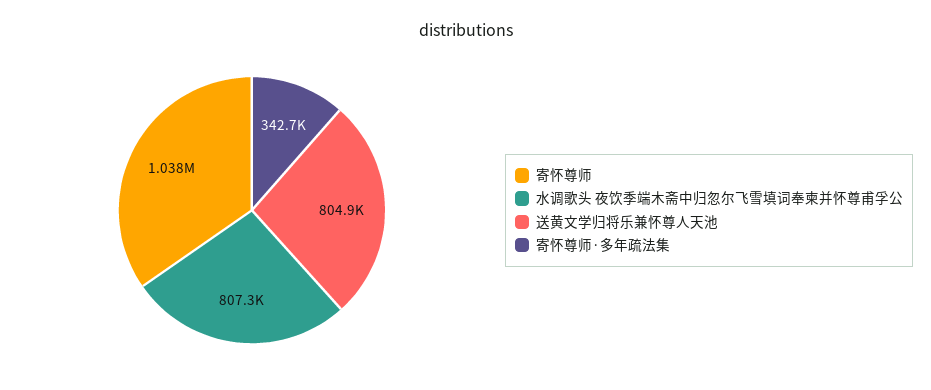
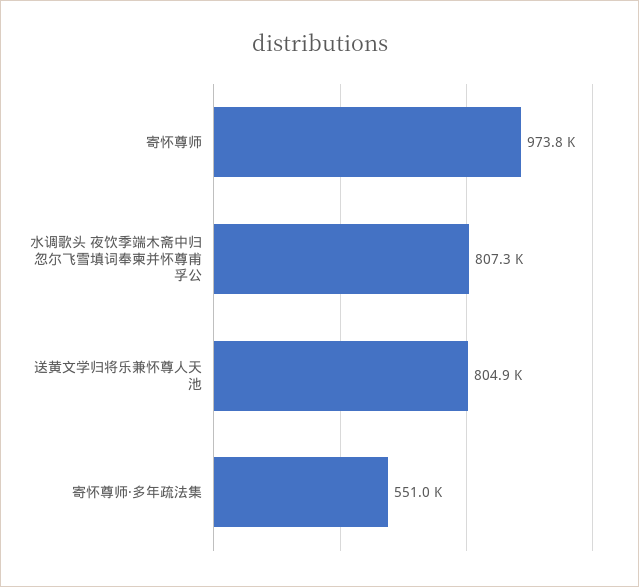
  {
-   "寄怀尊师": 1038000,
+   "寄怀尊师": 973800,
    "水调歌头 夜饮季端木斋中归忽尔飞雪填词奉柬并怀尊甫孚公": 807300,
    "送黄文学归将乐兼怀尊人天池": 804900,
-   "寄怀尊师·多年疏法集": 342700
+   "寄怀尊师·多年疏法集": 551000
  }

